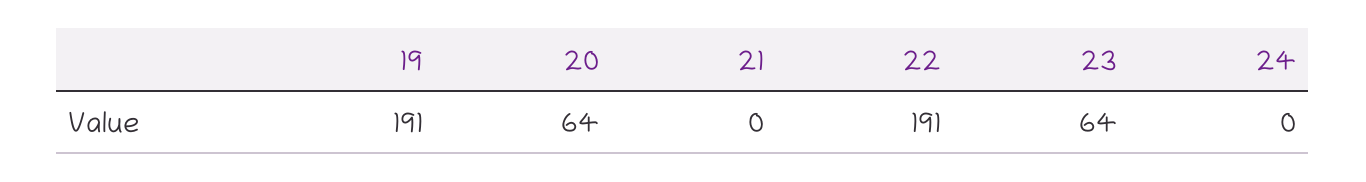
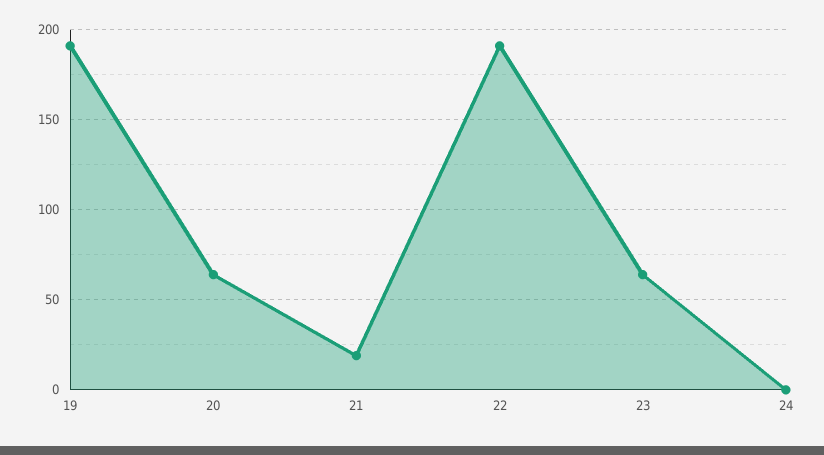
  {
    "19": 191,
    "20": 64,
-   "21": 0,
+   "21": 20,
    "22": 191,
    "23": 64,
    "24": 0
  }

